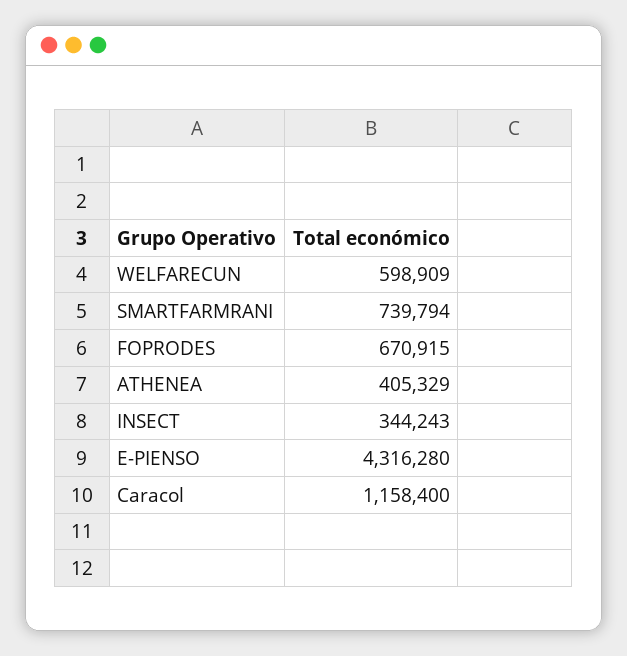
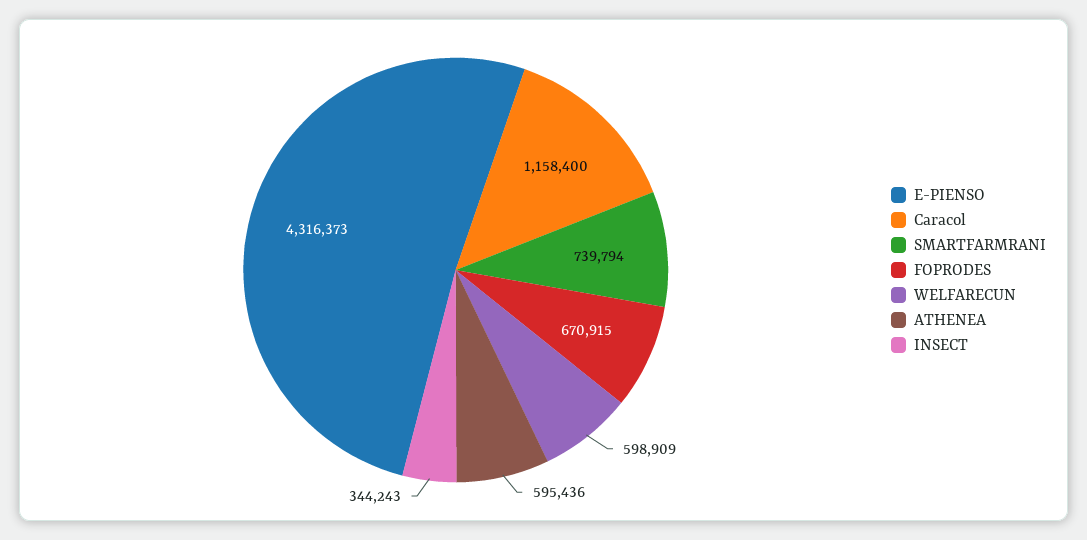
  {
    "WELFARECUN": 598909,
    "SMARTFARMRANI": 739794,
    "FOPRODES": 670915,
-   "ATHENEA": 405329,
+   "ATHENEA": 595436,
    "INSECT": 344243,
-   "E-PIENSO": 4316280,
+   "E-PIENSO": 4316373,
    "Caracol": 1158400
  }

